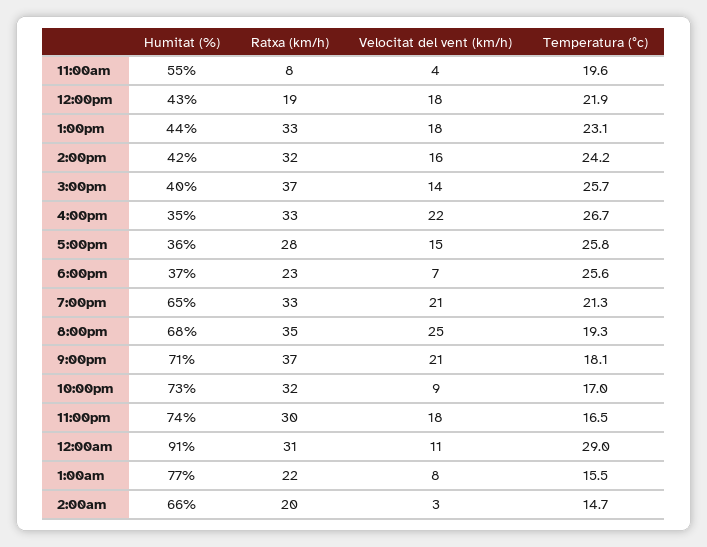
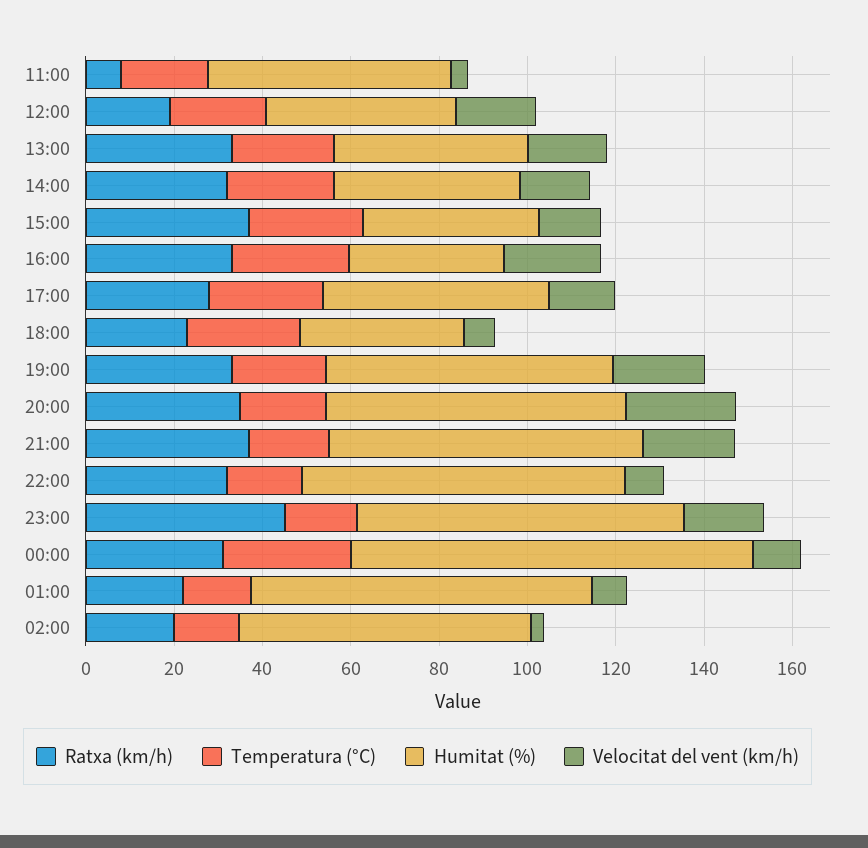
  {
    "Humitat (%)": {
      "11:00am": 55,
      "12:00pm": 43,
      "1:00pm": 44,
      "2:00pm": 42,
      "3:00pm": 40,
      "4:00pm": 35,
-     "5:00pm": 36,
+     "5:00pm": 50,
      "6:00pm": 37,
      "7:00pm": 65,
      "8:00pm": 68,
      "9:00pm": 71,
      "10:00pm": 73,
      "11:00pm": 74,
      "12:00am": 91,
      "1:00am": 77,
      "2:00am": 66
    },
    "Ratxa (km/h)": {
      "11:00am": 8,
      "12:00pm": 19,
      "1:00pm": 33,
      "2:00pm": 32,
      "3:00pm": 37,
      "4:00pm": 33,
      "5:00pm": 28,
      "6:00pm": 23,
      "7:00pm": 33,
      "8:00pm": 35,
      "9:00pm": 37,
      "10:00pm": 32,
-     "11:00pm": 30,
+     "11:00pm": 45,
      "12:00am": 31,
      "1:00am": 22,
      "2:00am": 20
    },
    "Velocitat del vent (km/h)": {
      "11:00am": 4,
      "12:00pm": 18,
      "1:00pm": 18,
      "2:00pm": 16,
      "3:00pm": 14,
      "4:00pm": 22,
      "5:00pm": 15,
      "6:00pm": 7,
      "7:00pm": 21,
      "8:00pm": 25,
      "9:00pm": 21,
      "10:00pm": 9,
      "11:00pm": 18,
      "12:00am": 11,
      "1:00am": 8,
      "2:00am": 3
    },
    "Temperatura (°c)": {
      "11:00am": 19.6,
      "12:00pm": 21.9,
      "1:00pm": 23.1,
      "2:00pm": 24.2,
      "3:00pm": 25.7,
      "4:00pm": 26.7,
      "5:00pm": 25.8,
      "6:00pm": 25.6,
      "7:00pm": 21.3,
      "8:00pm": 19.3,
      "9:00pm": 18.1,
      "10:00pm": 17,
      "11:00pm": 16.5,
      "12:00am": 29,
      "1:00am": 15.5,
      "2:00am": 14.7
    }
  }

